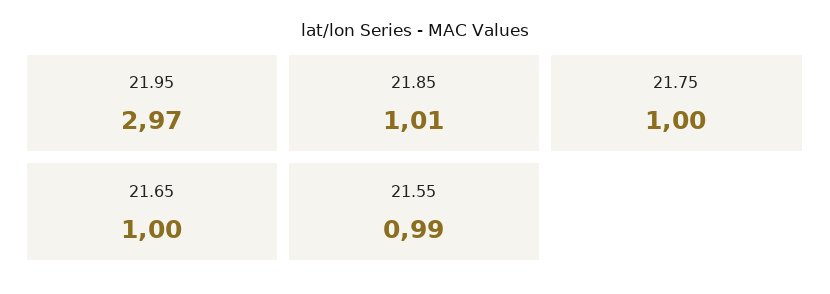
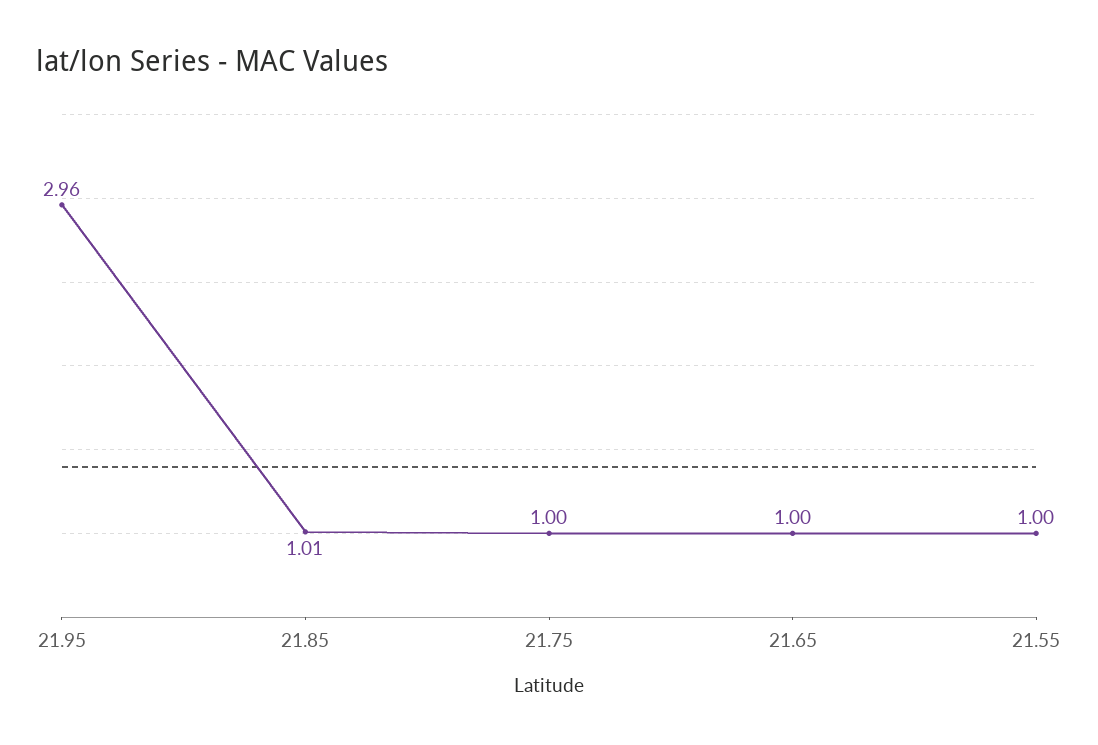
  {
-   "21.95": 2.97,
+   "21.95": 2.96,
    "21.85": 1.01,
    "21.75": 1,
    "21.65": 1,
-   "21.55": 0.99
+   "21.55": 1
  }

